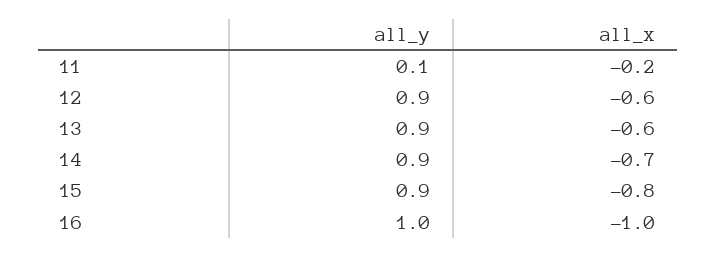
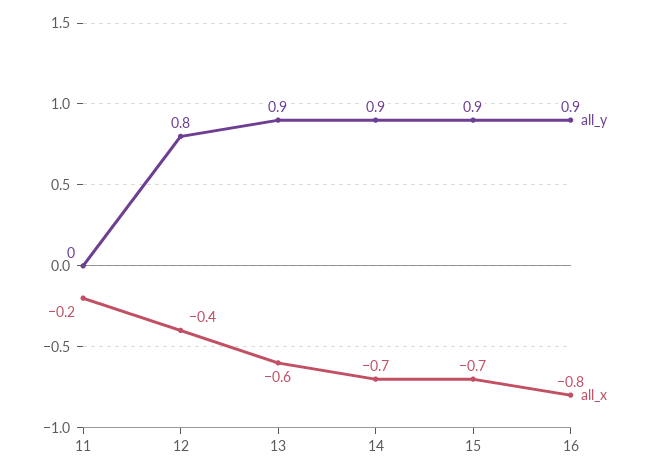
  {
    "all_y": {
-     "11": 0.1,
+     "11": 0,
-     "12": 0.9,
+     "12": 0.8,
      "13": 0.9,
      "14": 0.9,
      "15": 0.9,
-     "16": 1
+     "16": 0.9
    },
    "all_x": {
      "11": -0.2,
-     "12": -0.6,
+     "12": -0.4,
      "13": -0.6,
      "14": -0.7,
-     "15": -0.8,
+     "15": -0.7,
-     "16": -1
+     "16": -0.8
    }
  }

